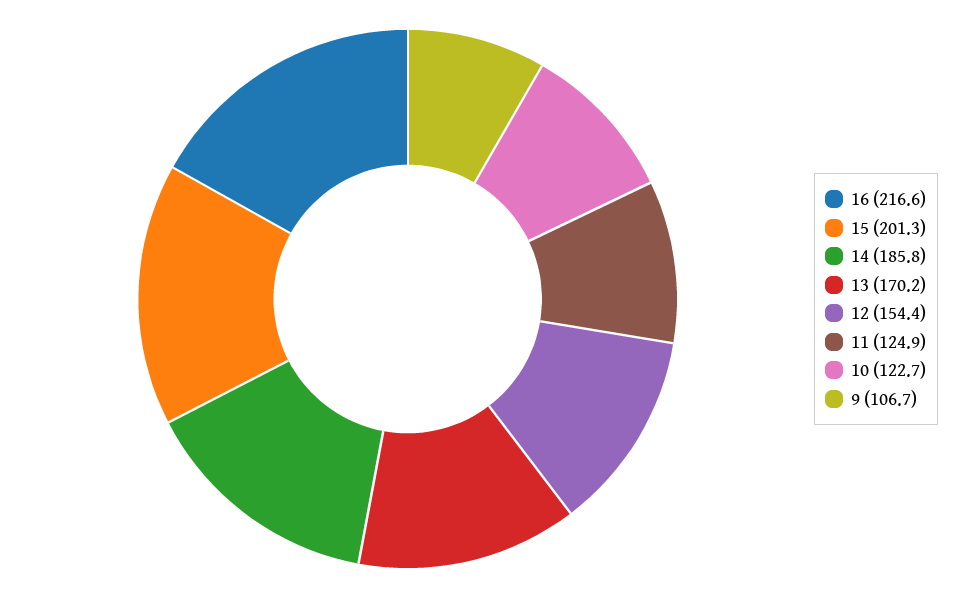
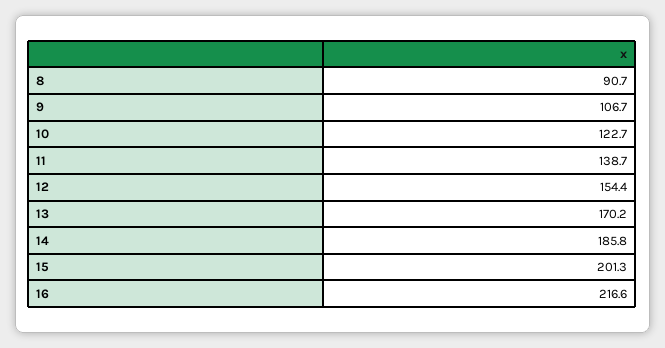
  {
    "16": 216.6,
    "15": 201.3,
    "14": 185.8,
    "13": 170.2,
    "12": 154.4,
-   "11": 124.9,
+   "11": 138.7,
    "10": 122.7,
-   "9": 106.7
+   "9": 106.7,
+   "8": 90.7
  }

